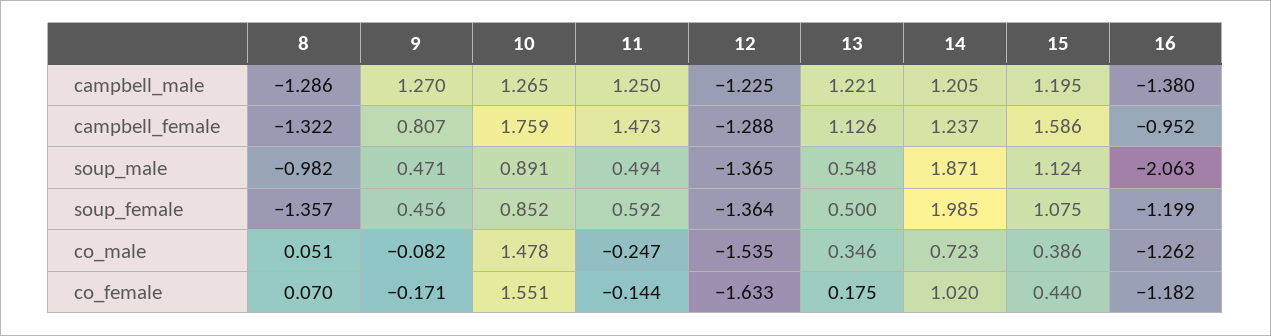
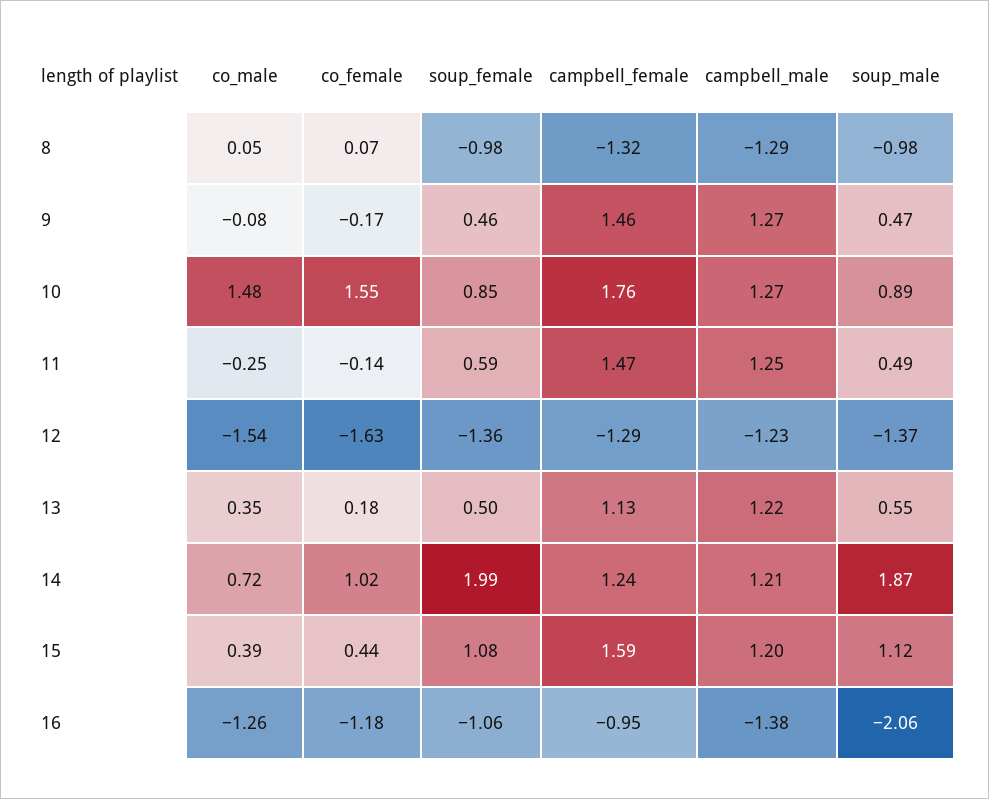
  {
    "8": {
      "campbell_male": -1.286,
      "campbell_female": -1.322,
      "soup_male": -0.982,
-     "soup_female": -1.357,
+     "soup_female": -0.98,
      "co_male": 0.051,
      "co_female": 0.07
    },
    "9": {
      "campbell_male": 1.27,
-     "campbell_female": 0.807,
+     "campbell_female": 1.46,
      "soup_male": 0.471,
      "soup_female": 0.456,
      "co_male": -0.082,
      "co_female": -0.171
    },
    "10": {
      "campbell_male": 1.265,
      "campbell_female": 1.759,
      "soup_male": 0.891,
      "soup_female": 0.852,
      "co_male": 1.478,
      "co_female": 1.551
    },
    "11": {
      "campbell_male": 1.25,
      "campbell_female": 1.473,
      "soup_male": 0.494,
      "soup_female": 0.592,
      "co_male": -0.247,
      "co_female": -0.144
    },
    "12": {
      "campbell_male": -1.225,
      "campbell_female": -1.288,
      "soup_male": -1.365,
      "soup_female": -1.364,
      "co_male": -1.535,
      "co_female": -1.633
    },
    "13": {
      "campbell_male": 1.221,
      "campbell_female": 1.126,
      "soup_male": 0.548,
      "soup_female": 0.5,
      "co_male": 0.346,
      "co_female": 0.175
    },
    "14": {
      "campbell_male": 1.205,
      "campbell_female": 1.237,
      "soup_male": 1.871,
      "soup_female": 1.985,
      "co_male": 0.723,
      "co_female": 1.02
    },
    "15": {
      "campbell_male": 1.195,
      "campbell_female": 1.586,
      "soup_male": 1.124,
      "soup_female": 1.075,
      "co_male": 0.386,
      "co_female": 0.44
    },
    "16": {
      "campbell_male": -1.38,
      "campbell_female": -0.952,
      "soup_male": -2.063,
-     "soup_female": -1.199,
+     "soup_female": -1.06,
      "co_male": -1.262,
      "co_female": -1.182
    }
  }

